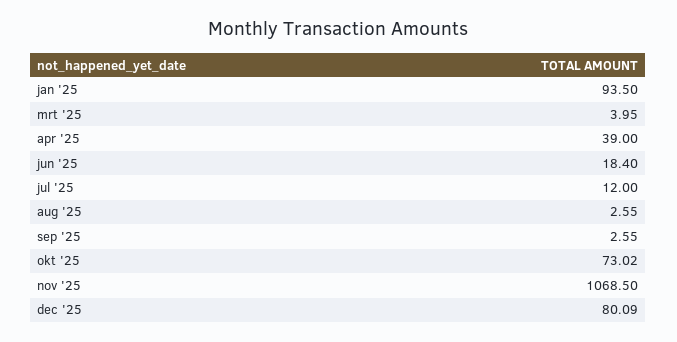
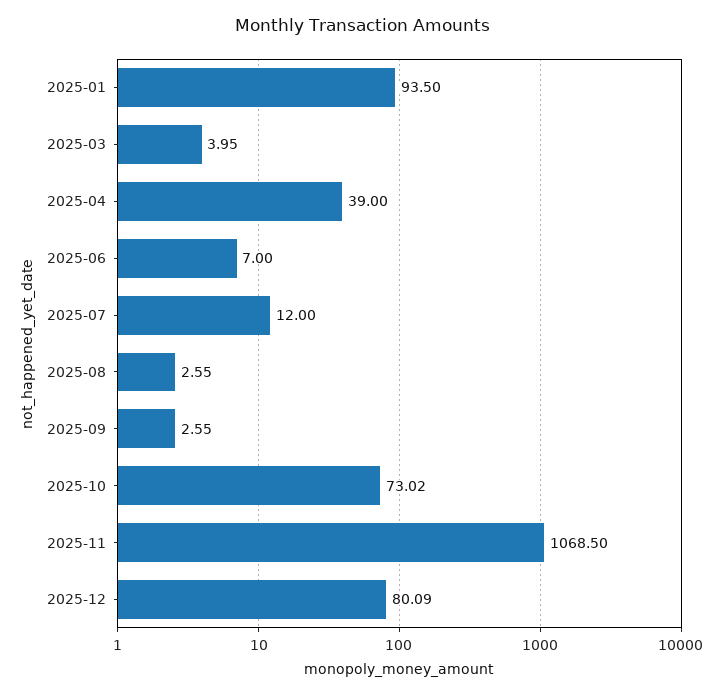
  {
    "jan '25": 93.5,
    "mrt '25": 3.95,
    "apr '25": 39,
-   "jun '25": 18.4,
+   "jun '25": 7,
    "jul '25": 12,
    "aug '25": 2.55,
    "sep '25": 2.55,
    "okt '25": 73.02,
    "nov '25": 1068.5,
    "dec '25": 80.09
  }

